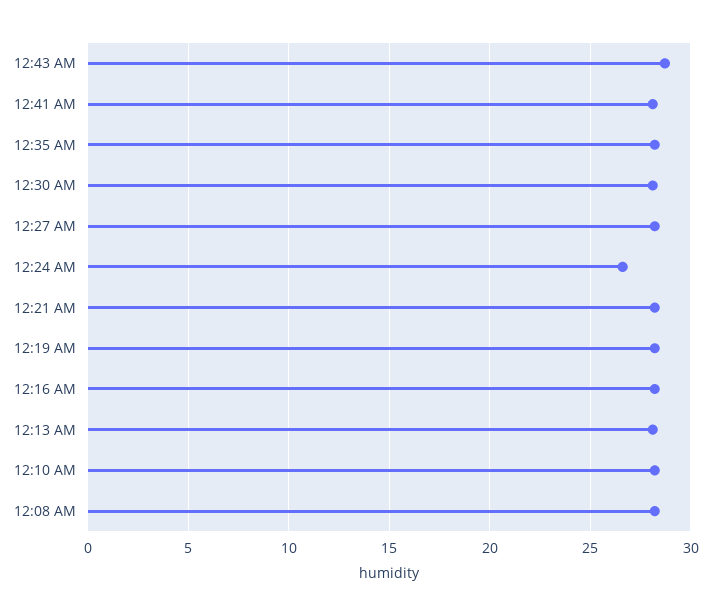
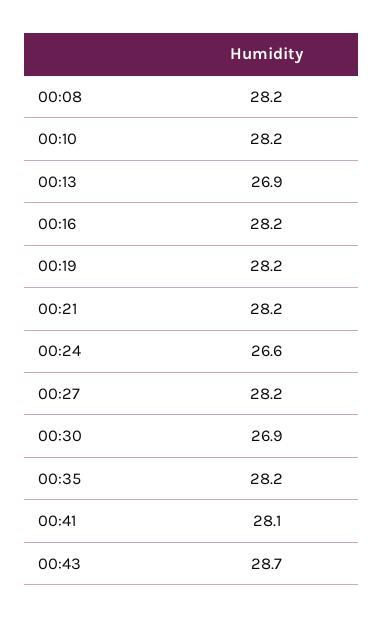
  {
    "12:43 AM": 28.7,
    "12:41 AM": 28.1,
    "12:35 AM": 28.2,
-   "12:30 AM": 28,
+   "12:30 AM": 26.9,
    "12:27 AM": 28.2,
    "12:24 AM": 26.6,
    "12:21 AM": 28.2,
    "12:19 AM": 28.2,
    "12:16 AM": 28.2,
-   "12:13 AM": 28,
+   "12:13 AM": 26.9,
    "12:10 AM": 28.2,
    "12:08 AM": 28.2
  }

